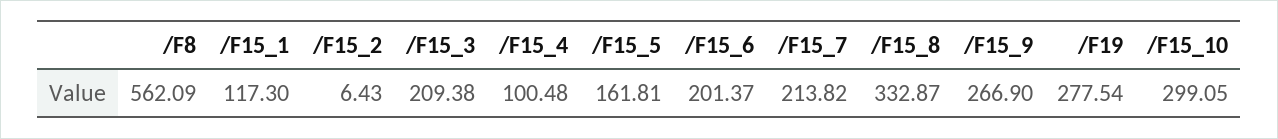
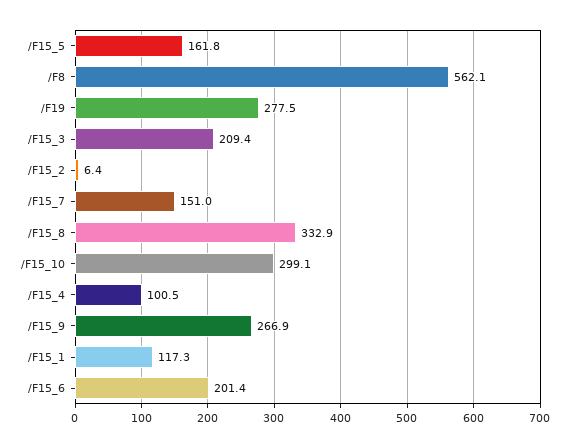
  {
    "/F8": 562.09,
    "/F15_1": 117.3,
    "/F15_2": 6.43,
    "/F15_3": 209.38,
    "/F15_4": 100.48,
    "/F15_5": 161.81,
    "/F15_6": 201.37,
-   "/F15_7": 213.82,
+   "/F15_7": 151,
    "/F15_8": 332.87,
    "/F15_9": 266.9,
    "/F19": 277.54,
    "/F15_10": 299.05
  }

